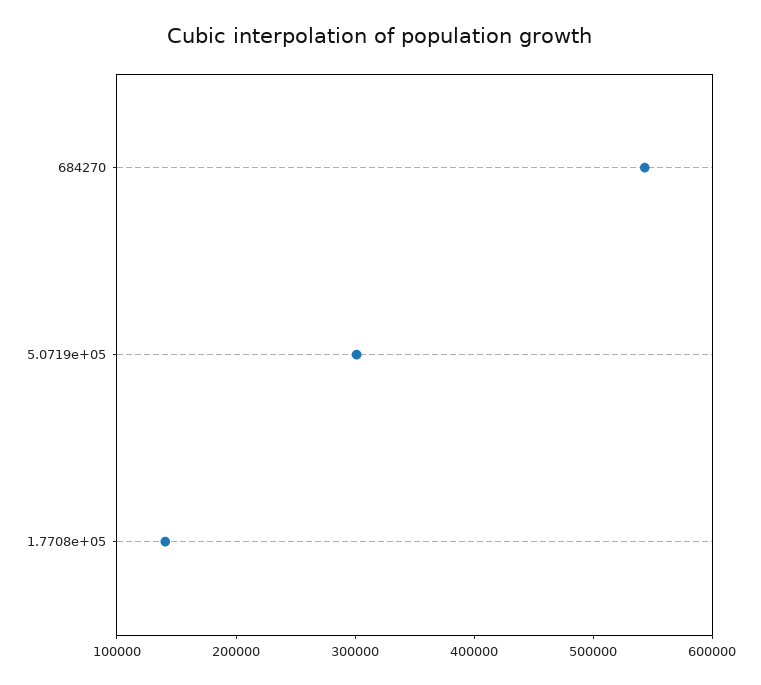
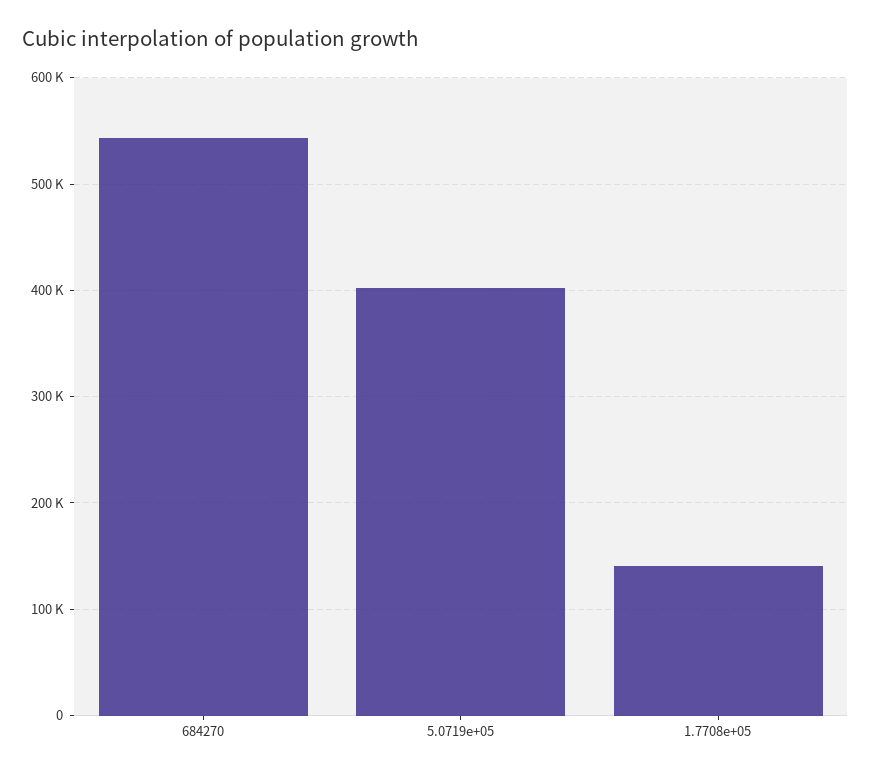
  {
    "684270": 540000,
-   "5.0719e+05": 300000,
+   "5.0719e+05": 400000,
    "1.7708e+05": 140000
  }

